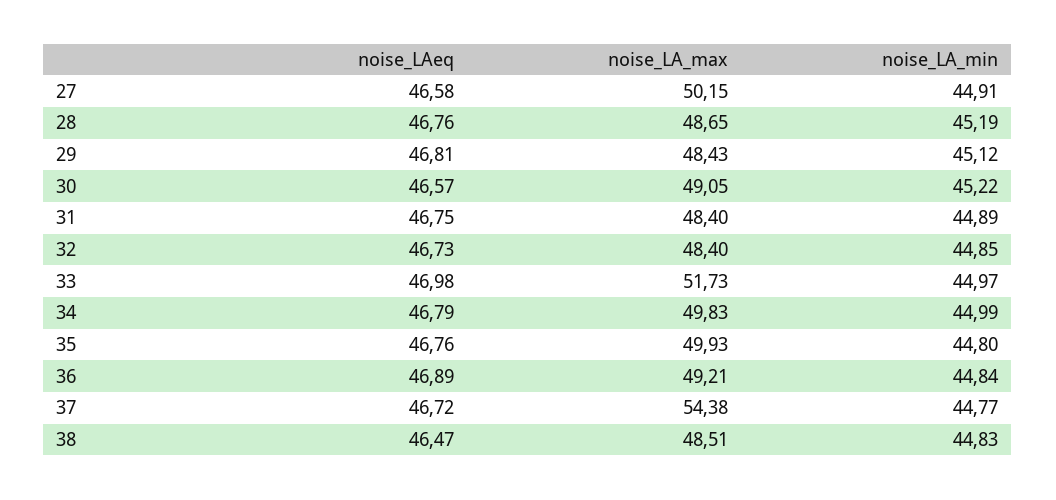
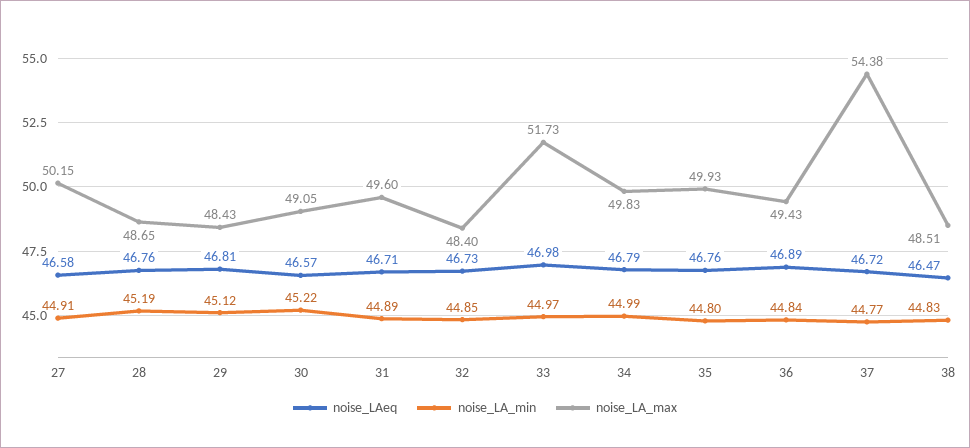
  {
    "noise_LAeq": {
      "27": 46.58,
      "28": 46.76,
      "29": 46.81,
      "30": 46.57,
-     "31": 46.75,
+     "31": 46.71,
      "32": 46.73,
      "33": 46.98,
      "34": 46.79,
      "35": 46.76,
      "36": 46.89,
      "37": 46.72,
      "38": 46.47
    },
    "noise_LA_max": {
      "27": 50.15,
      "28": 48.65,
      "29": 48.43,
      "30": 49.05,
-     "31": 48.4,
+     "31": 49.6,
      "32": 48.4,
      "33": 51.73,
      "34": 49.83,
      "35": 49.93,
-     "36": 49.21,
+     "36": 49.43,
      "37": 54.38,
      "38": 48.51
    },
    "noise_LA_min": {
      "27": 44.91,
      "28": 45.19,
      "29": 45.12,
      "30": 45.22,
      "31": 44.89,
      "32": 44.85,
      "33": 44.97,
      "34": 44.99,
      "35": 44.8,
      "36": 44.84,
      "37": 44.77,
      "38": 44.83
    }
  }

